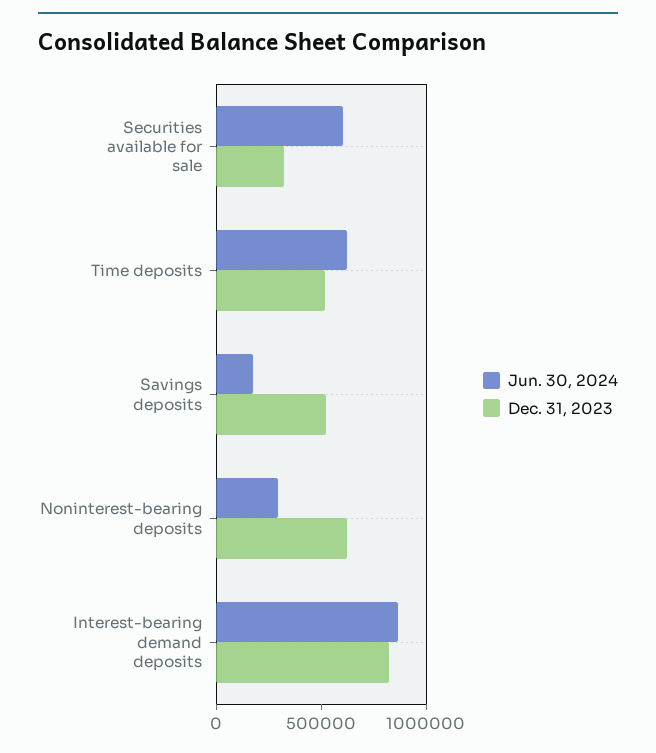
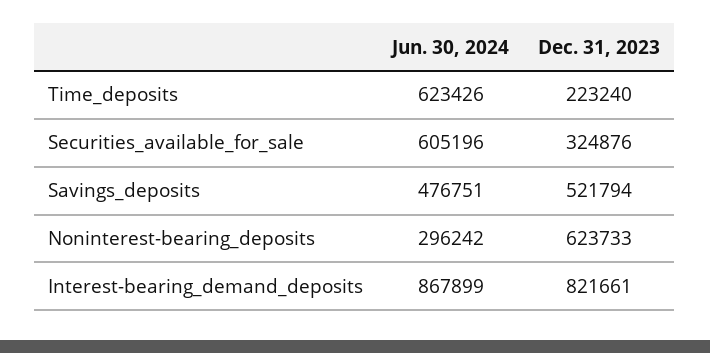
  {
    "Jun. 30, 2024": {
      "Securities available for sale": 605196,
      "Time deposits": 623426,
-     "Savings deposits": 200000,
+     "Savings deposits": 476751,
      "Noninterest-bearing deposits": 296242,
      "Interest-bearing demand deposits": 867899
    },
    "Dec. 31, 2023": {
      "Securities available for sale": 324876,
-     "Time deposits": 500000,
+     "Time deposits": 223240,
      "Savings deposits": 521794,
      "Noninterest-bearing deposits": 623733,
      "Interest-bearing demand deposits": 821661
    }
  }

